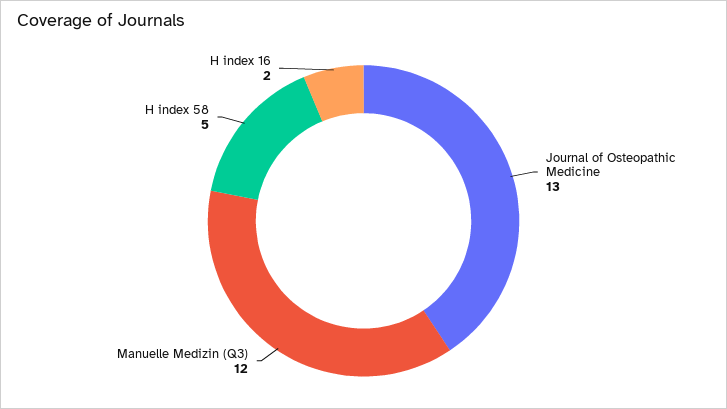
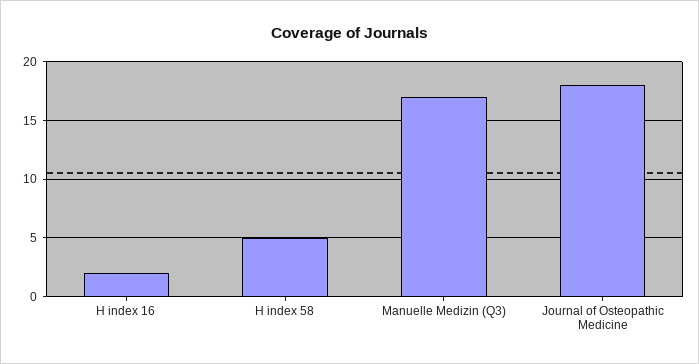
  {
-   "Journal of Osteopathic Medicine": 13,
+   "Journal of Osteopathic Medicine": 18,
-   "Manuelle Medizin (Q3)": 12,
+   "Manuelle Medizin (Q3)": 17,
    "H index 58": 5,
    "H index 16": 2
  }

